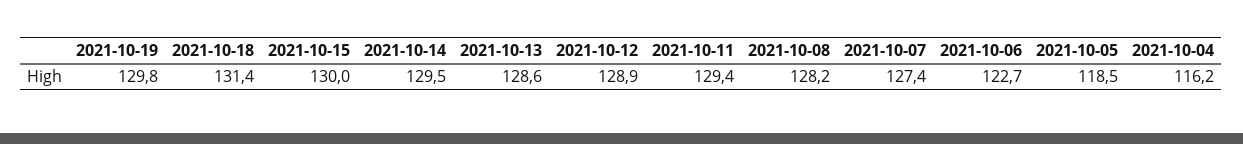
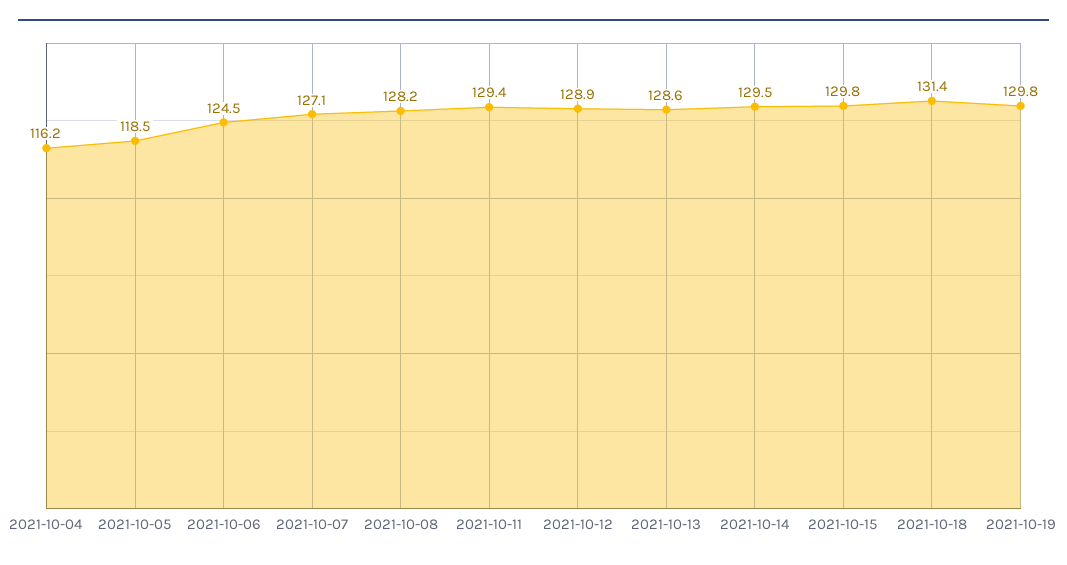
  {
    "2021-10-19": 129.8,
    "2021-10-18": 131.4,
-   "2021-10-15": 130,
+   "2021-10-15": 129.8,
    "2021-10-14": 129.5,
    "2021-10-13": 128.6,
    "2021-10-12": 128.9,
    "2021-10-11": 129.4,
    "2021-10-08": 128.2,
-   "2021-10-07": 127.4,
+   "2021-10-07": 127.1,
-   "2021-10-06": 122.7,
+   "2021-10-06": 124.5,
    "2021-10-05": 118.5,
    "2021-10-04": 116.2
  }

